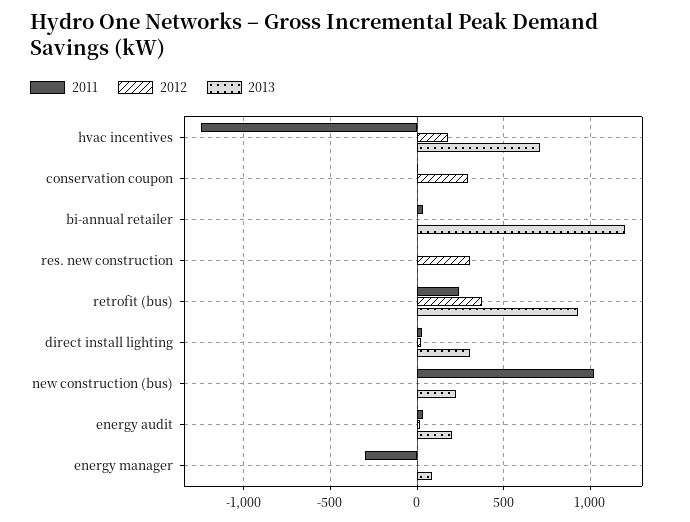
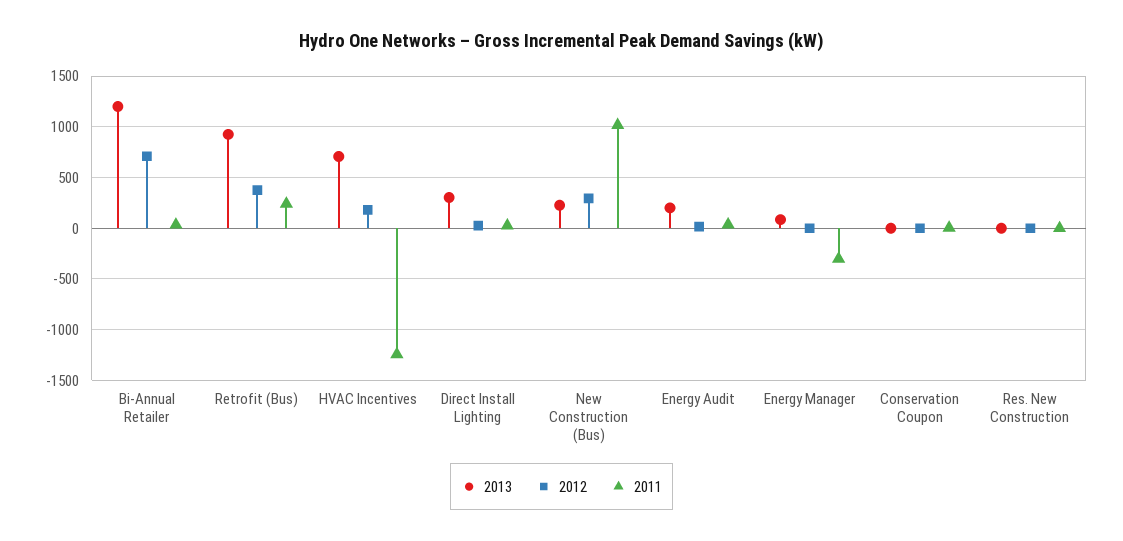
  {
    "2011": {
      "hvac incentives": -1250,
      "conservation coupon": 0,
      "bi-annual retailer": 50,
      "res. new construction": 0,
      "retrofit (bus)": 250,
      "direct install lighting": 50,
      "new construction (bus)": 1000,
      "energy audit": 50,
      "energy manager": -300
    },
    "2012": {
      "hvac incentives": 200,
-     "conservation coupon": 300,
+     "conservation coupon": 0,
-     "bi-annual retailer": 0,
+     "bi-annual retailer": 700,
-     "res. new construction": 300,
+     "res. new construction": 0,
      "retrofit (bus)": 400,
      "direct install lighting": 50,
-     "new construction (bus)": 0,
+     "new construction (bus)": 300,
      "energy audit": 0,
      "energy manager": 0
    },
    "2013": {
      "hvac incentives": 700,
      "conservation coupon": 0,
      "bi-annual retailer": 1200,
      "res. new construction": 0,
      "retrofit (bus)": 950,
      "direct install lighting": 300,
      "new construction (bus)": 250,
      "energy audit": 200,
      "energy manager": 100
    }
  }

